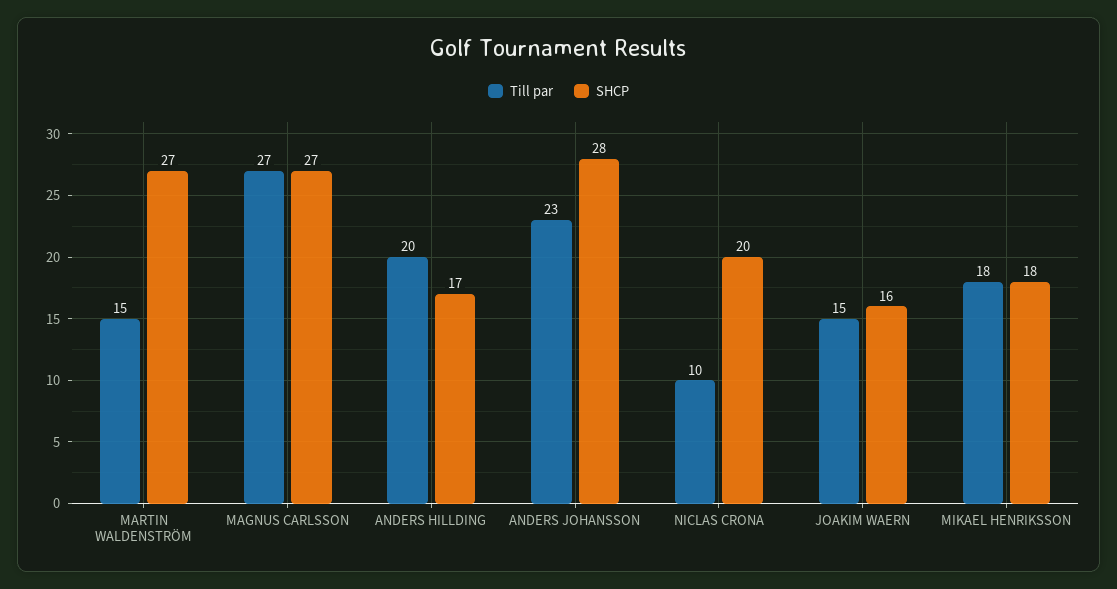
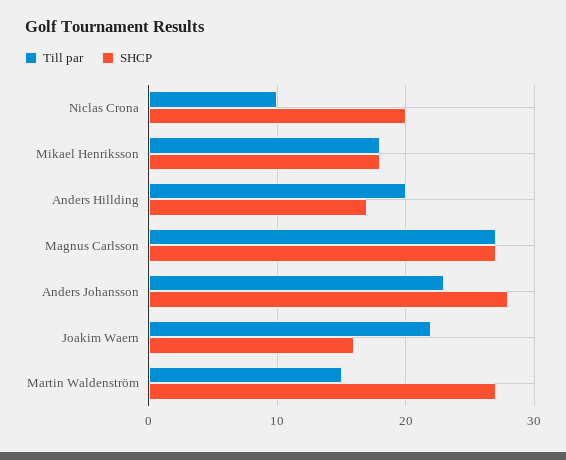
  {
    "Till par": {
      "MARTIN WALDENSTRÖM": 15,
      "MAGNUS CARLSSON": 27,
      "ANDERS HILLDING": 20,
      "ANDERS JOHANSSON": 23,
      "NICLAS CRONA": 10,
-     "JOAKIM WAERN": 15,
+     "JOAKIM WAERN": 22,
      "MIKAEL HENRIKSSON": 18
    },
    "SHCP": {
      "MARTIN WALDENSTRÖM": 27,
      "MAGNUS CARLSSON": 27,
      "ANDERS HILLDING": 17,
      "ANDERS JOHANSSON": 28,
      "NICLAS CRONA": 20,
      "JOAKIM WAERN": 16,
      "MIKAEL HENRIKSSON": 18
    }
  }

